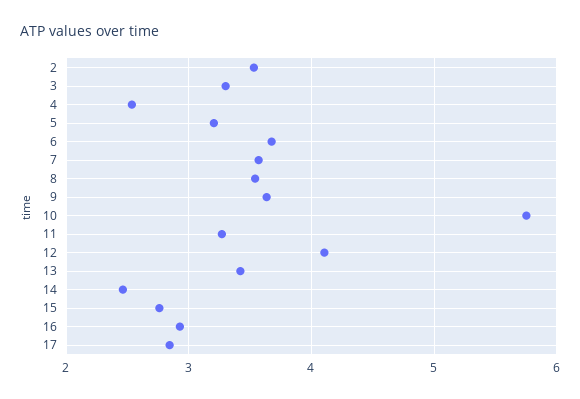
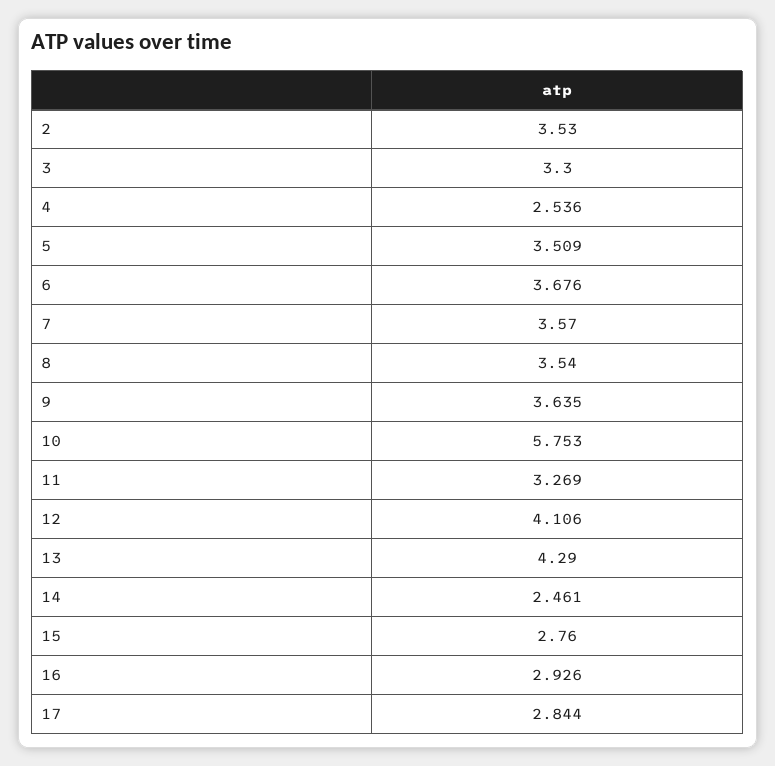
  {
    "2": 3.53,
    "3": 3.3,
    "4": 2.536,
-   "5": 3.2,
+   "5": 3.509,
    "6": 3.676,
    "7": 3.57,
    "8": 3.54,
    "9": 3.635,
    "10": 5.753,
    "11": 3.269,
    "12": 4.106,
-   "13": 3.4,
+   "13": 4.29,
    "14": 2.461,
    "15": 2.76,
    "16": 2.926,
    "17": 2.844
  }

